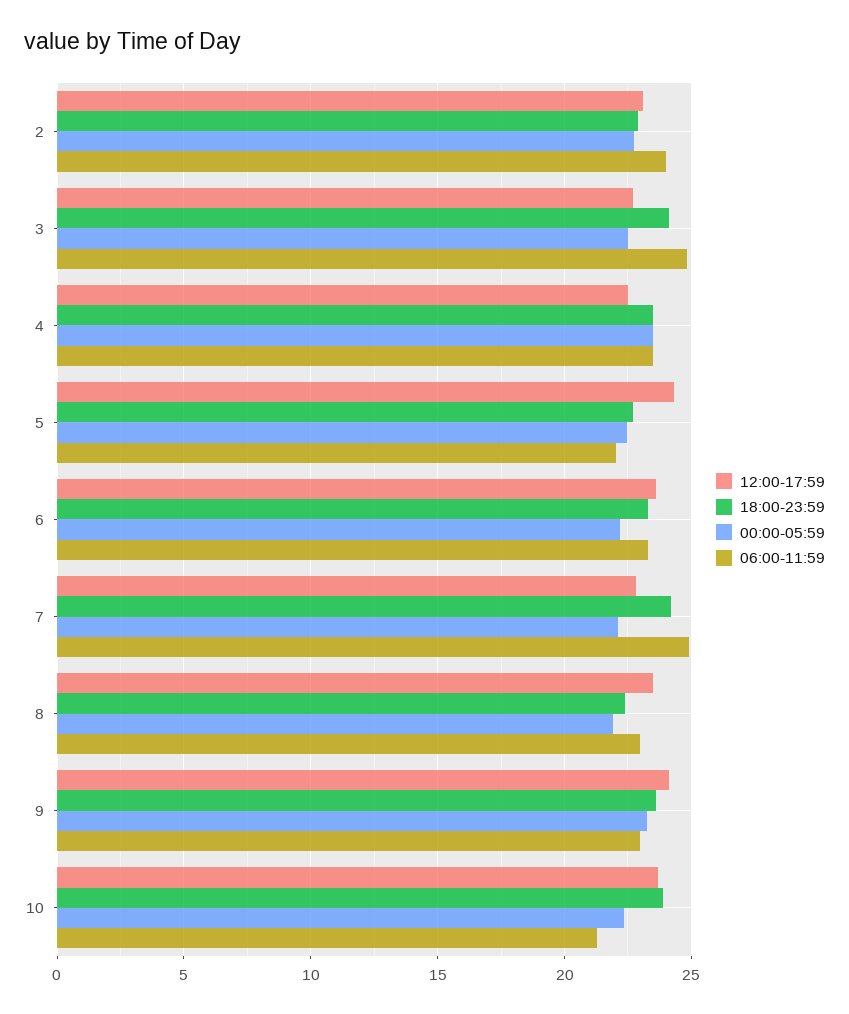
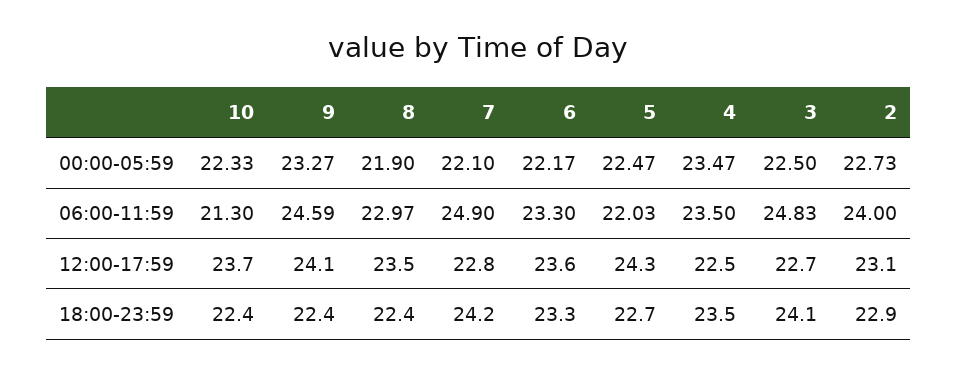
  {
    "12:00-17:59": {
      "2": 23.1,
      "3": 22.7,
      "4": 22.5,
      "5": 24.3,
      "6": 23.6,
      "7": 22.8,
      "8": 23.5,
      "9": 24.1,
      "10": 23.7
    },
    "18:00-23:59": {
      "2": 22.9,
      "3": 24.1,
      "4": 23.5,
      "5": 22.7,
      "6": 23.3,
      "7": 24.2,
      "8": 22.4,
-     "9": 23.5,
+     "9": 22.4,
-     "10": 24
+     "10": 22.4
    },
    "00:00-05:59": {
      "2": 22.73,
      "3": 22.5,
      "4": 23.47,
      "5": 22.47,
      "6": 22.17,
      "7": 22.1,
      "8": 21.9,
      "9": 23.27,
      "10": 22.33
    },
    "06:00-11:59": {
      "2": 24,
      "3": 24.83,
      "4": 23.5,
      "5": 22.03,
      "6": 23.3,
      "7": 24.9,
      "8": 22.97,
-     "9": 23,
+     "9": 24.59,
      "10": 21.3
    }
  }

